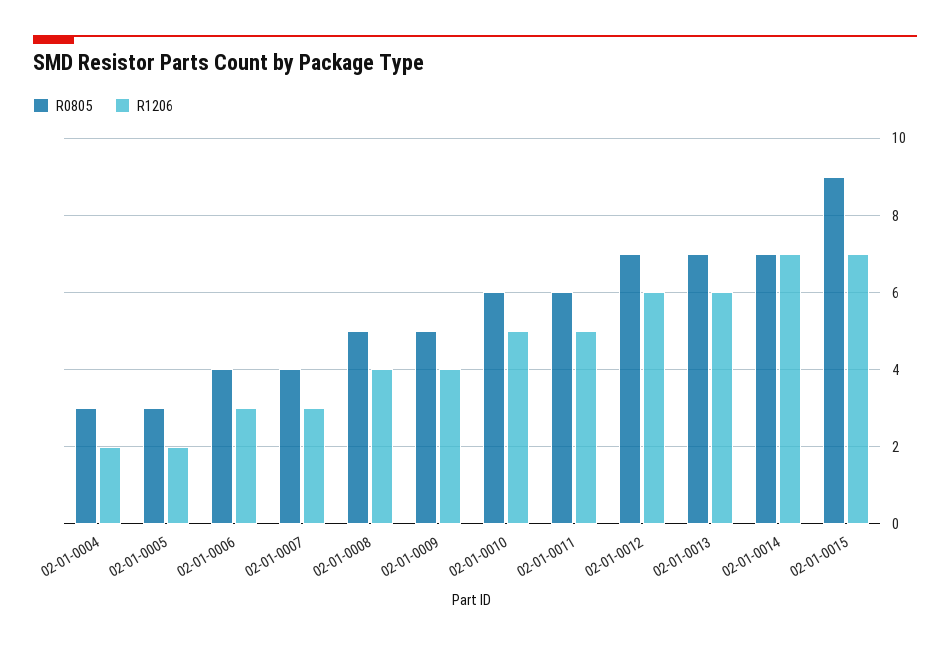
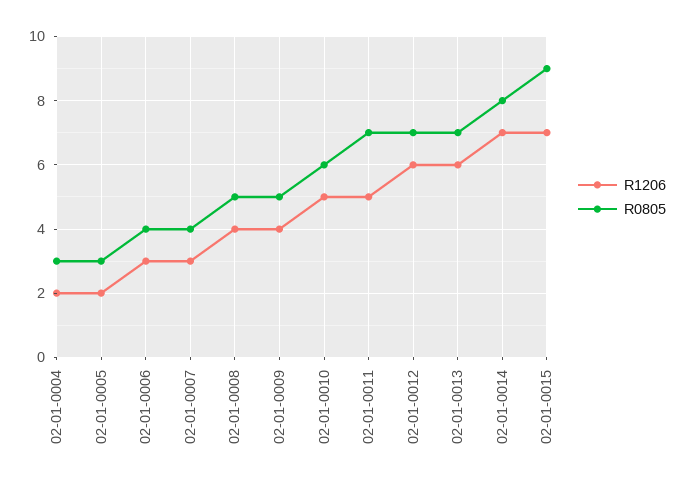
  {
    "R0805": {
      "02-01-0004": 3,
      "02-01-0005": 3,
      "02-01-0006": 4,
      "02-01-0007": 4,
      "02-01-0008": 5,
      "02-01-0009": 5,
      "02-01-0010": 6,
-     "02-01-0011": 6,
+     "02-01-0011": 7,
      "02-01-0012": 7,
      "02-01-0013": 7,
-     "02-01-0014": 7,
+     "02-01-0014": 8,
      "02-01-0015": 9
    },
    "R1206": {
      "02-01-0004": 2,
      "02-01-0005": 2,
      "02-01-0006": 3,
      "02-01-0007": 3,
      "02-01-0008": 4,
      "02-01-0009": 4,
      "02-01-0010": 5,
      "02-01-0011": 5,
      "02-01-0012": 6,
      "02-01-0013": 6,
      "02-01-0014": 7,
      "02-01-0015": 7
    }
  }

